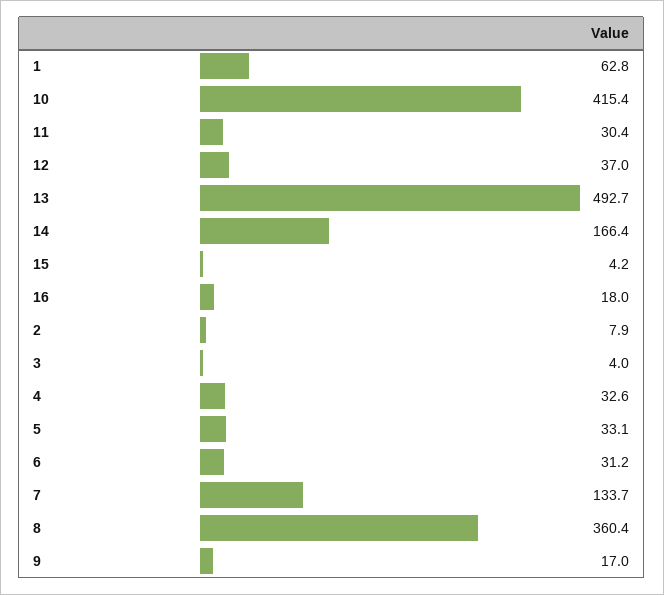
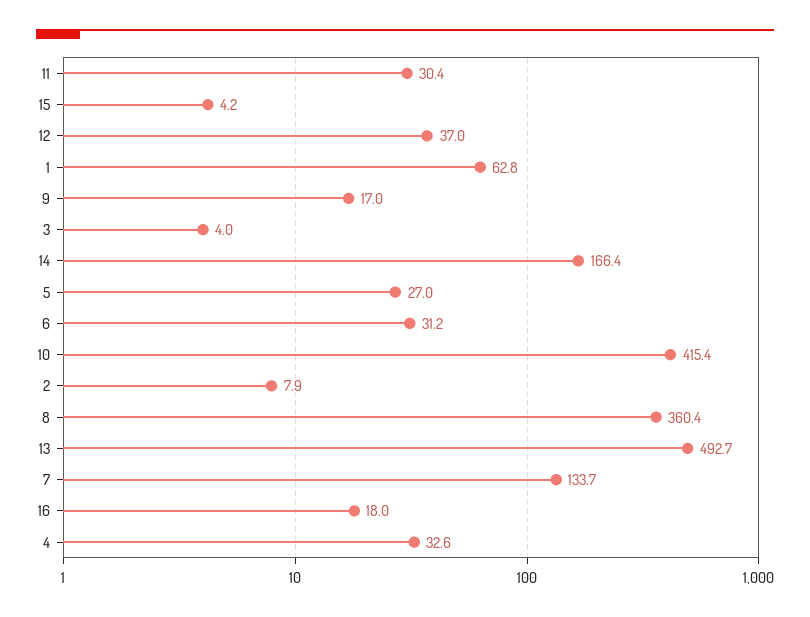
  {
    "1": 62.8,
    "10": 415.4,
    "11": 30.4,
    "12": 37,
    "13": 492.7,
    "14": 166.4,
    "15": 4.2,
    "16": 18,
    "2": 7.9,
    "3": 4,
    "4": 32.6,
-   "5": 33.1,
+   "5": 27,
    "6": 31.2,
    "7": 133.7,
    "8": 360.4,
    "9": 17
  }

